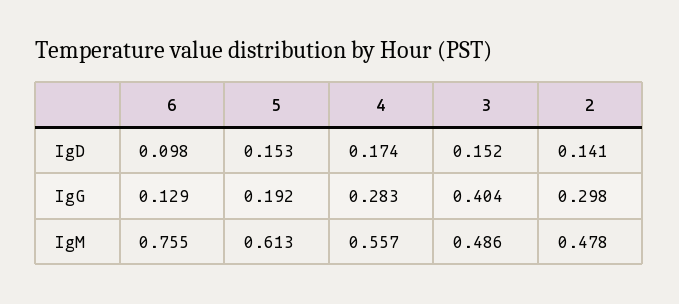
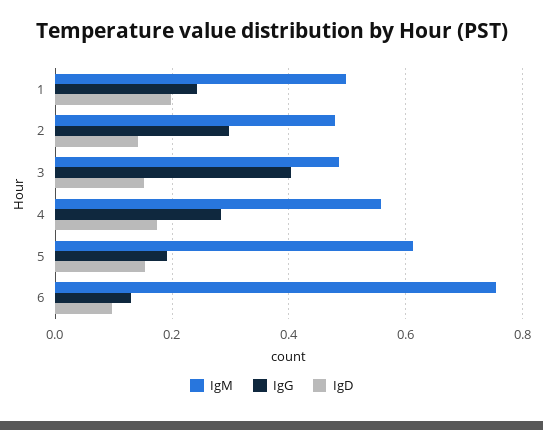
  {
    "IgD": {
      "6": 0.098,
      "5": 0.153,
      "4": 0.174,
      "3": 0.152,
-     "2": 0.141
+     "2": 0.141,
+     "1": 0.2
    },
    "IgG": {
      "6": 0.129,
      "5": 0.192,
      "4": 0.283,
      "3": 0.404,
-     "2": 0.298
+     "2": 0.298,
+     "1": 0.24
    },
    "IgM": {
      "6": 0.755,
      "5": 0.613,
      "4": 0.557,
      "3": 0.486,
-     "2": 0.478
+     "2": 0.478,
+     "1": 0.5
    }
  }

